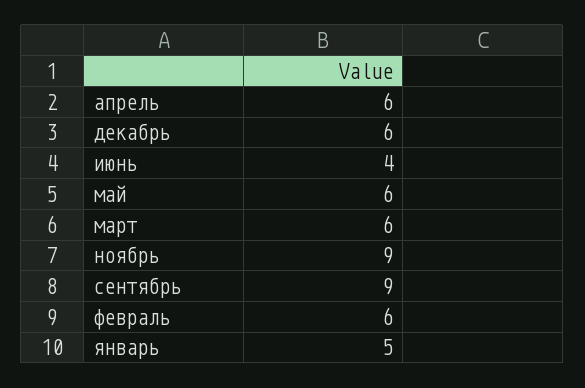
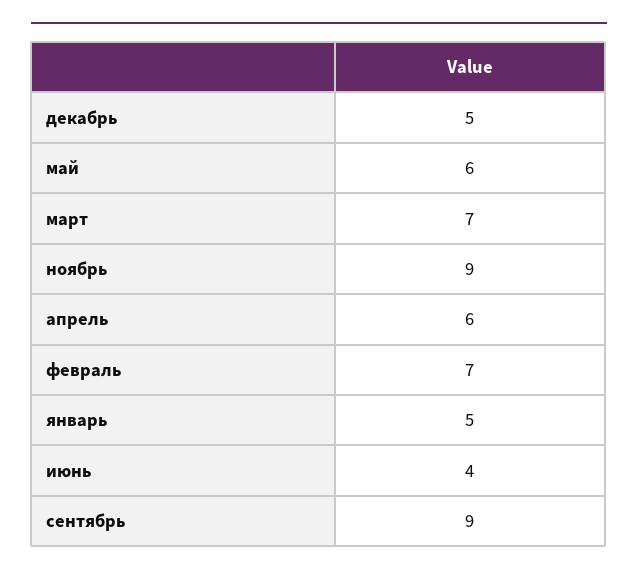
  {
    "апрель": 6,
-   "декабрь": 6,
+   "декабрь": 5,
    "июнь": 4,
    "май": 6,
-   "март": 6,
+   "март": 7,
    "ноябрь": 9,
    "сентябрь": 9,
-   "февраль": 6,
+   "февраль": 7,
    "январь": 5
  }

